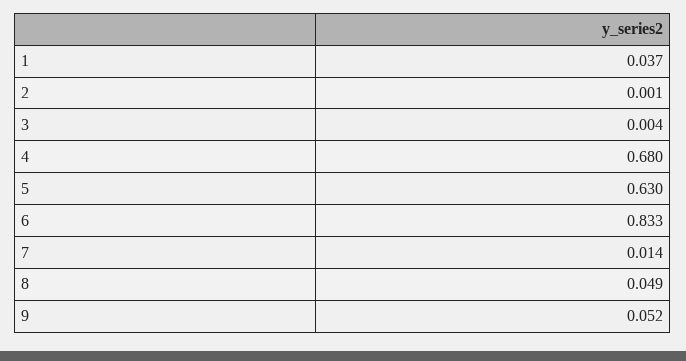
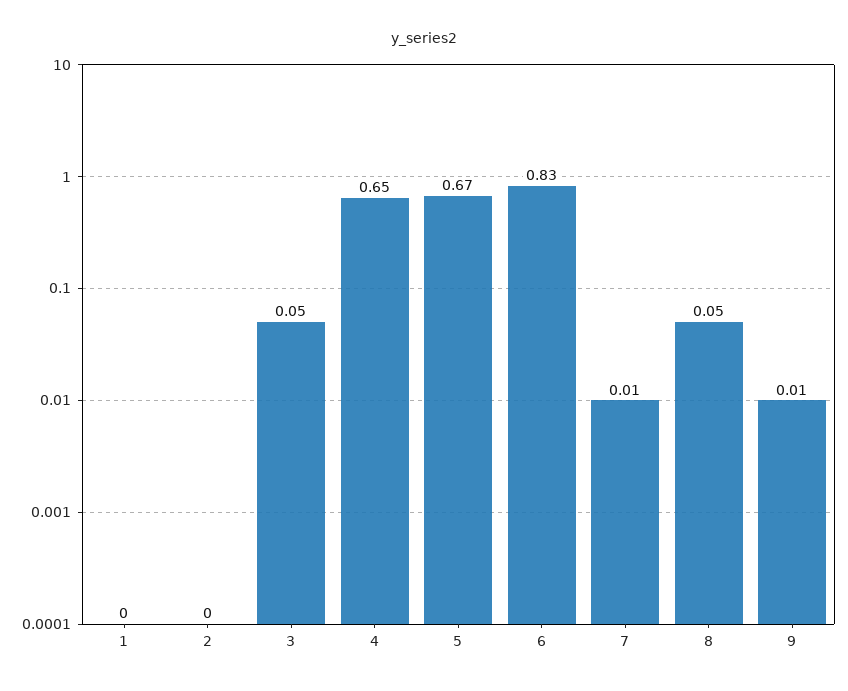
  {
-   "1": 0.037,
+   "1": 0,
    "2": 0.001,
-   "3": 0.004,
+   "3": 0.05,
-   "4": 0.68,
+   "4": 0.65,
-   "5": 0.63,
+   "5": 0.67,
    "6": 0.833,
    "7": 0.014,
    "8": 0.049,
-   "9": 0.052
+   "9": 0.01
  }

